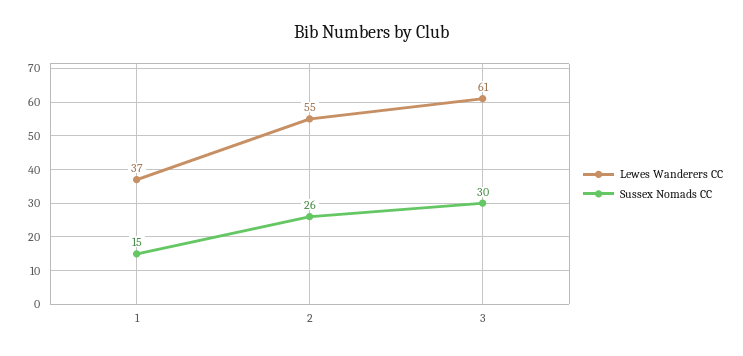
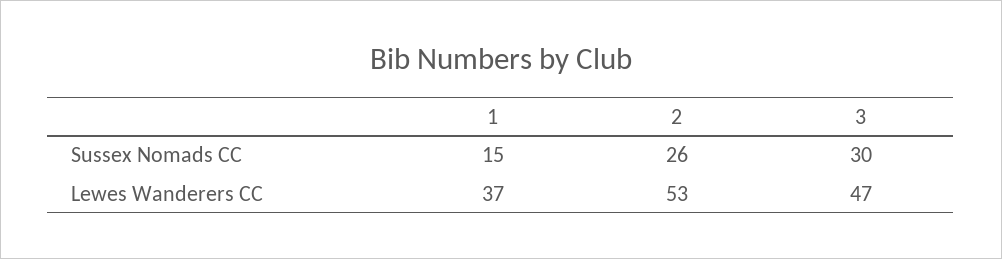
  {
    "Lewes Wanderers CC": {
      "1": 37,
-     "2": 55,
+     "2": 53,
-     "3": 61
+     "3": 47
    },
    "Sussex Nomads CC": {
      "1": 15,
      "2": 26,
      "3": 30
    }
  }

